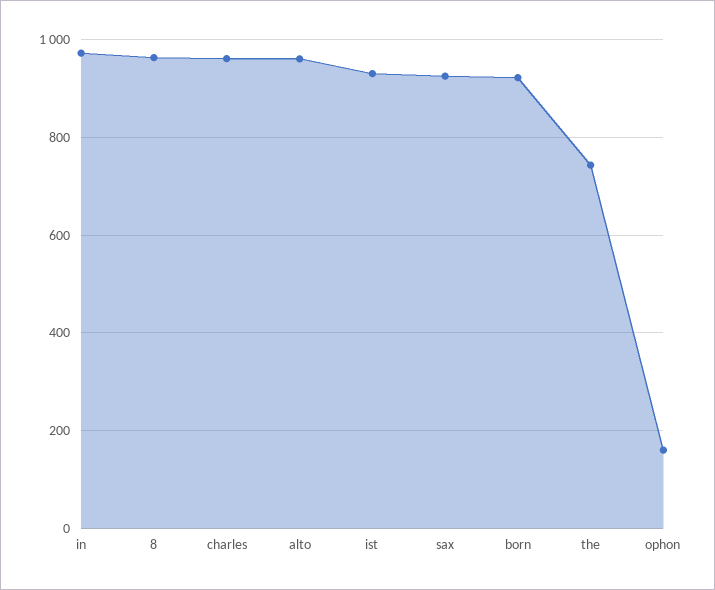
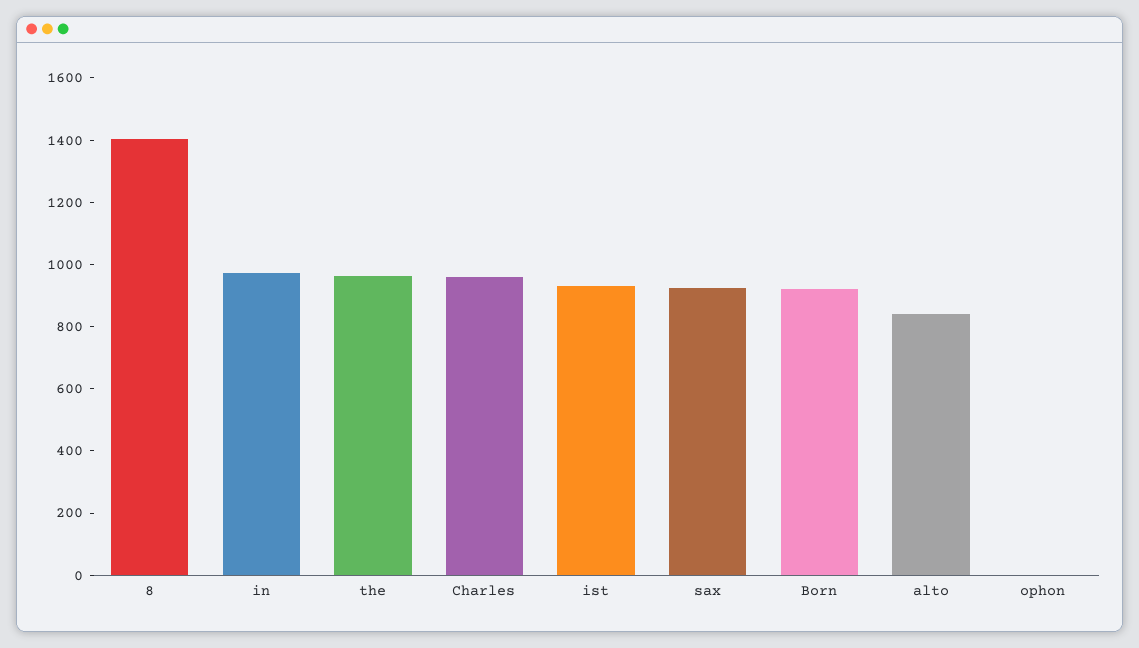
  {
    "in": 980,
-   "8": 960,
+   "8": 1400,
    "charles": 960,
-   "alto": 960,
+   "alto": 850,
    "ist": 940,
    "sax": 920,
    "born": 920,
-   "the": 740,
+   "the": 950,
-   "ophon": 160
+   "ophon": 0
  }

